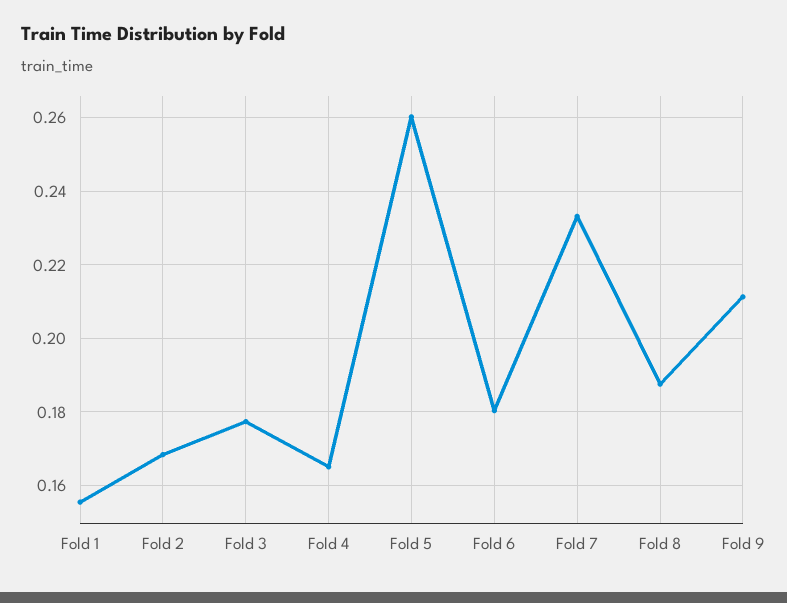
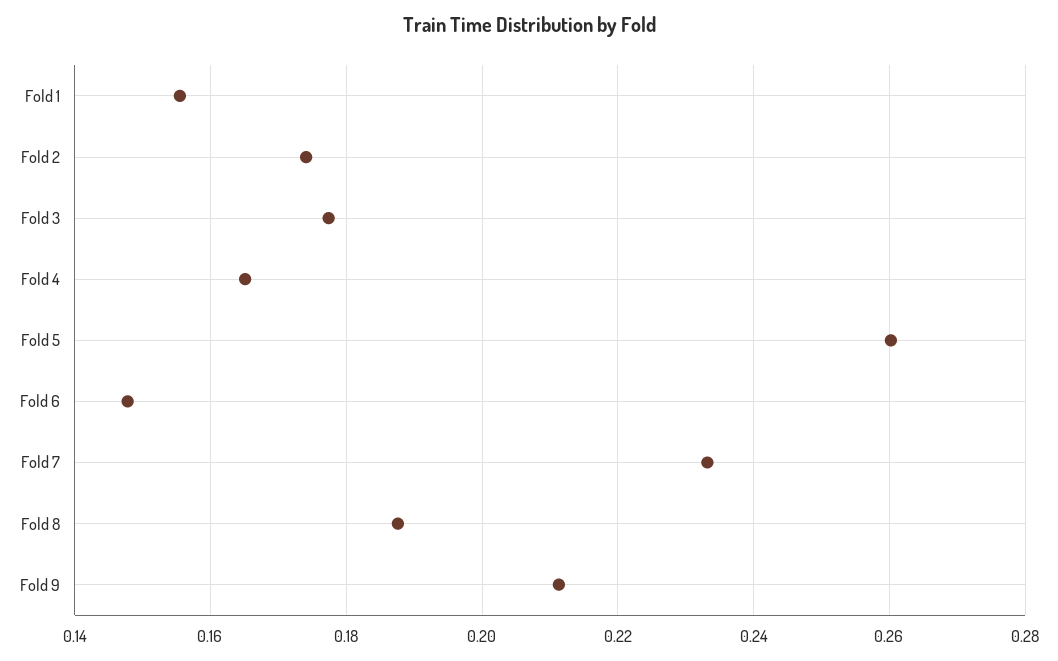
  {
    "Fold 1": 0.156,
-   "Fold 2": 0.168,
+   "Fold 2": 0.174,
    "Fold 3": 0.178,
    "Fold 4": 0.166,
    "Fold 5": 0.26,
-   "Fold 6": 0.18,
+   "Fold 6": 0.148,
    "Fold 7": 0.234,
    "Fold 8": 0.188,
    "Fold 9": 0.212
  }

